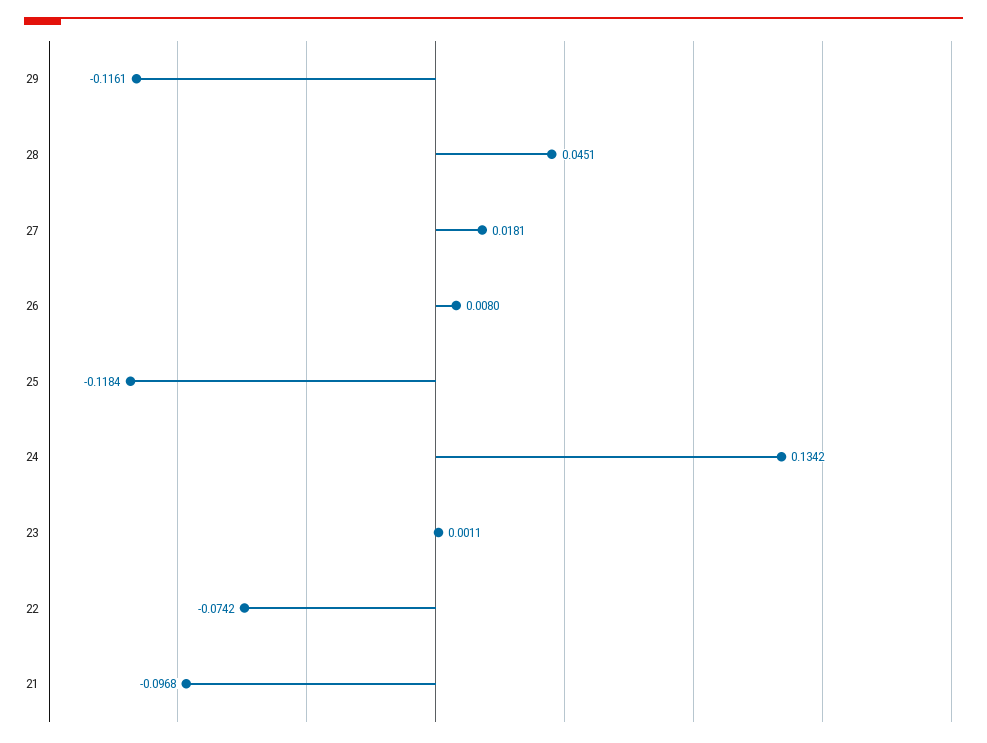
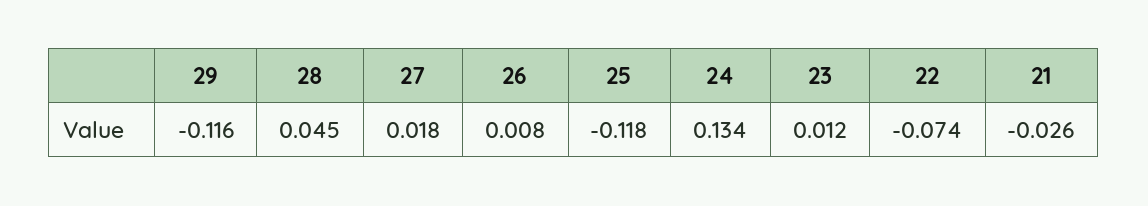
  {
    "29": -0.1161,
    "28": 0.0451,
    "27": 0.0181,
    "26": 0.008,
    "25": -0.1184,
    "24": 0.1342,
-   "23": 0.0011,
+   "23": 0.012,
    "22": -0.0742,
-   "21": -0.0968
+   "21": -0.026
  }

